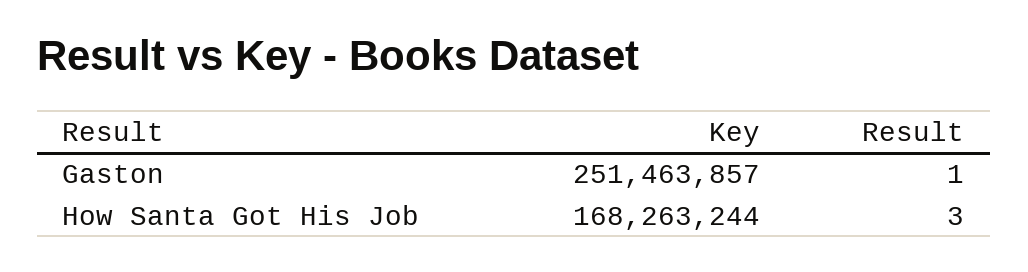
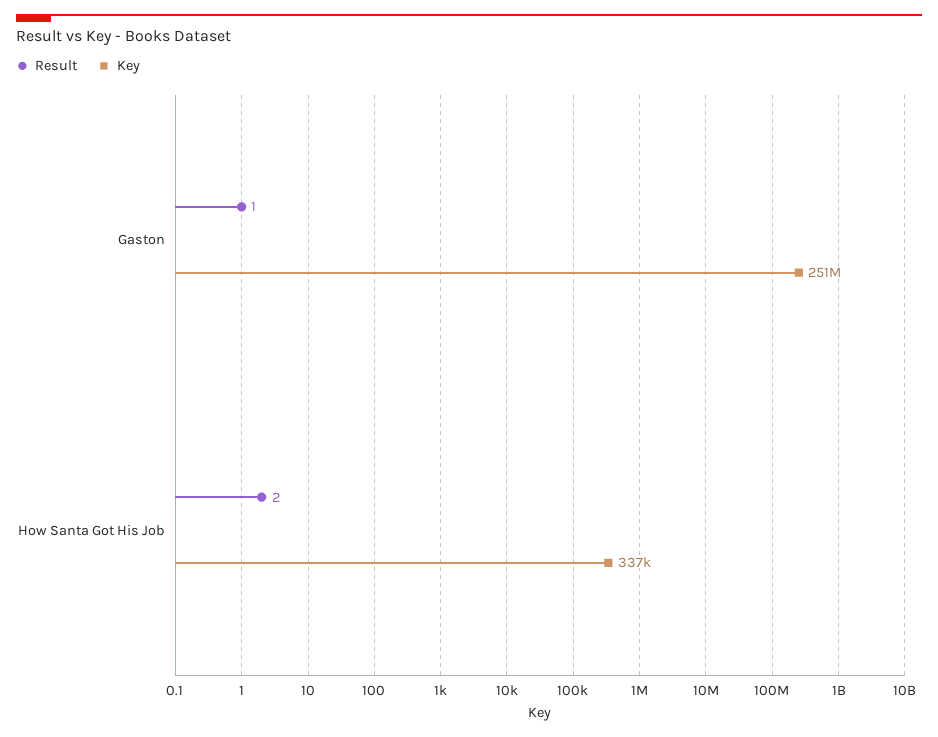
  {
    "Key": {
      "Gaston": 251463857,
-     "How Santa Got His Job": 168263244
+     "How Santa Got His Job": 337000
    },
    "Result": {
      "Gaston": 1,
-     "How Santa Got His Job": 3
+     "How Santa Got His Job": 2
    }
  }

